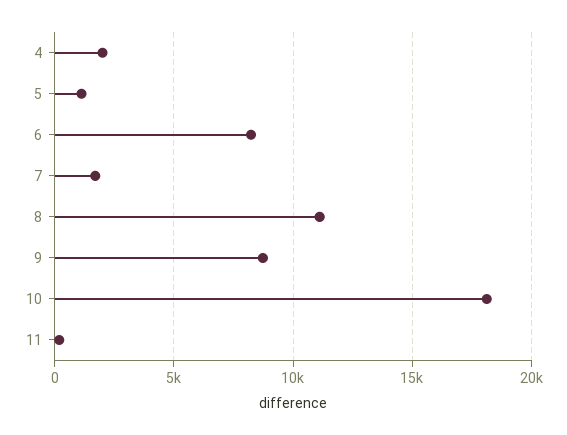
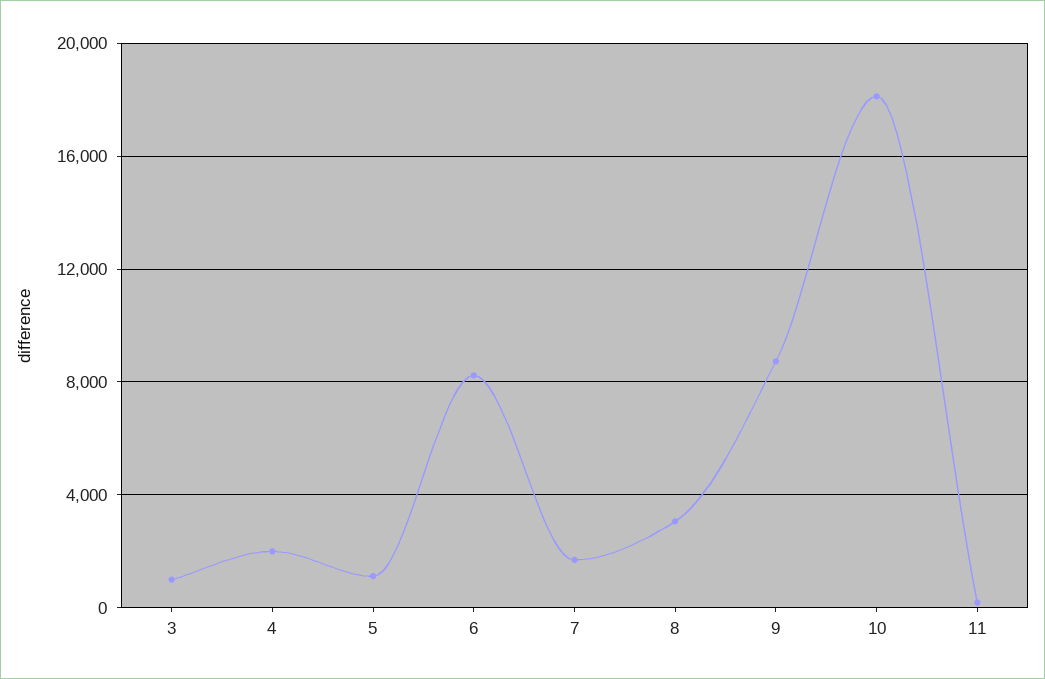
  {
    "4": 2000,
    "5": 1000,
    "6": 8000,
    "7": 1500,
-   "8": 11000,
+   "8": 3000,
    "9": 8500,
    "10": 18000,
-   "11": 0
+   "11": 0,
+   "3": 1000
  }

